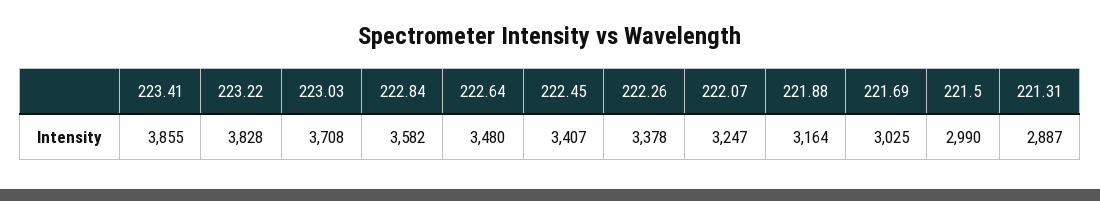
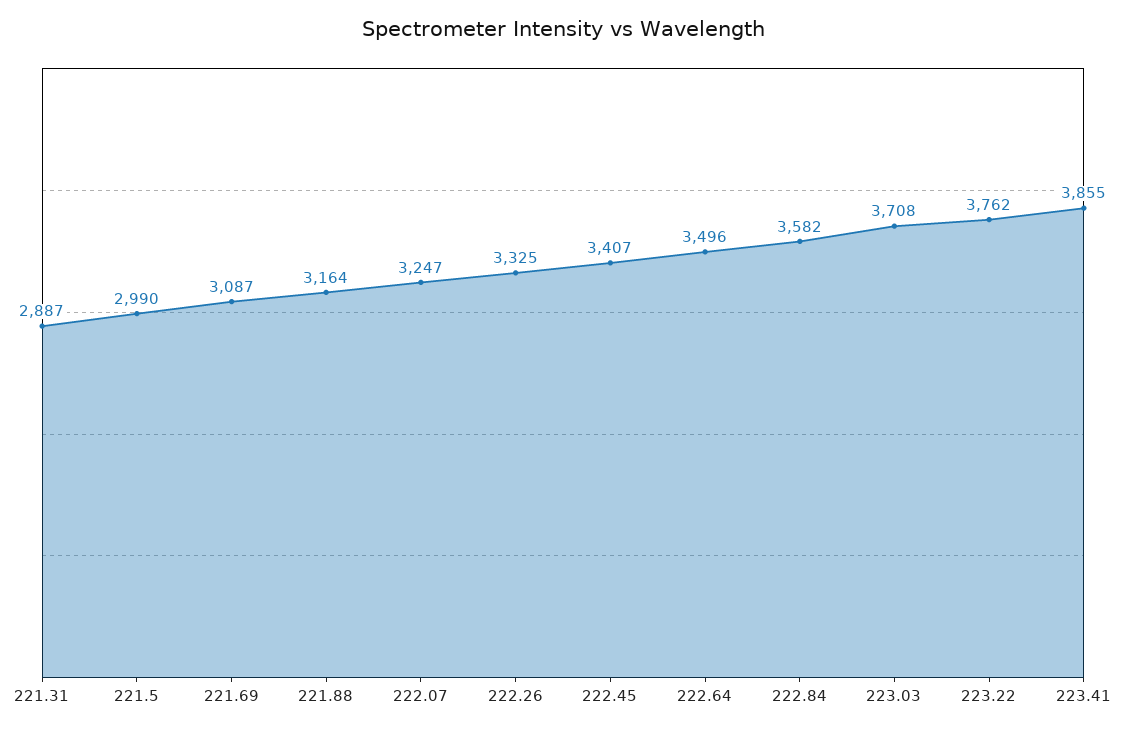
  {
    "223.41": 3855,
-   "223.22": 3828,
+   "223.22": 3762,
    "223.03": 3708,
    "222.84": 3582,
-   "222.64": 3480,
+   "222.64": 3496,
    "222.45": 3407,
-   "222.26": 3378,
+   "222.26": 3325,
    "222.07": 3247,
    "221.88": 3164,
-   "221.69": 3025,
+   "221.69": 3087,
    "221.5": 2990,
    "221.31": 2887
  }

